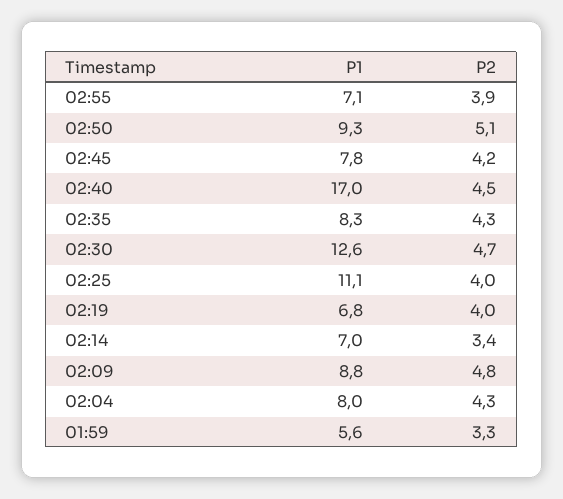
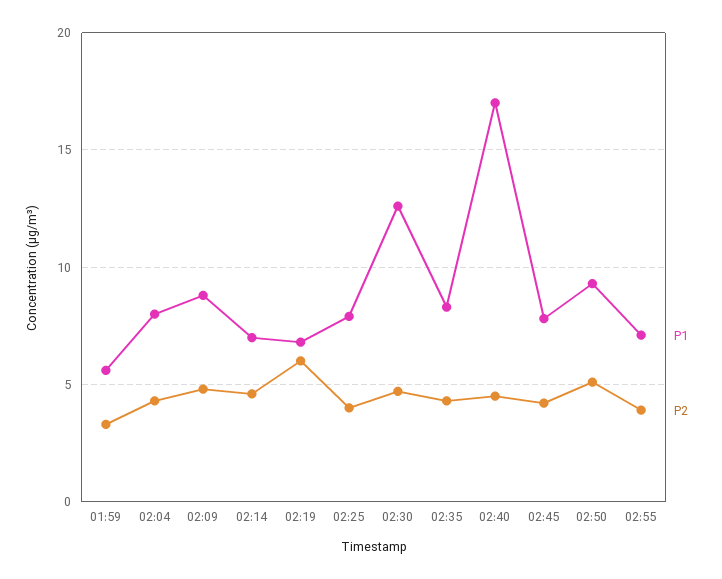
  {
    "P1": {
      "02:55": 7.1,
      "02:50": 9.3,
      "02:45": 7.8,
      "02:40": 17,
      "02:35": 8.3,
      "02:30": 12.6,
-     "02:25": 11.1,
+     "02:25": 8,
      "02:19": 6.8,
      "02:14": 7,
      "02:09": 8.8,
      "02:04": 8,
      "01:59": 5.6
    },
    "P2": {
      "02:55": 3.9,
      "02:50": 5.1,
      "02:45": 4.2,
      "02:40": 4.5,
      "02:35": 4.3,
      "02:30": 4.7,
      "02:25": 4,
-     "02:19": 4,
+     "02:19": 6,
-     "02:14": 3.4,
+     "02:14": 4.5,
      "02:09": 4.8,
      "02:04": 4.3,
      "01:59": 3.3
    }
  }

